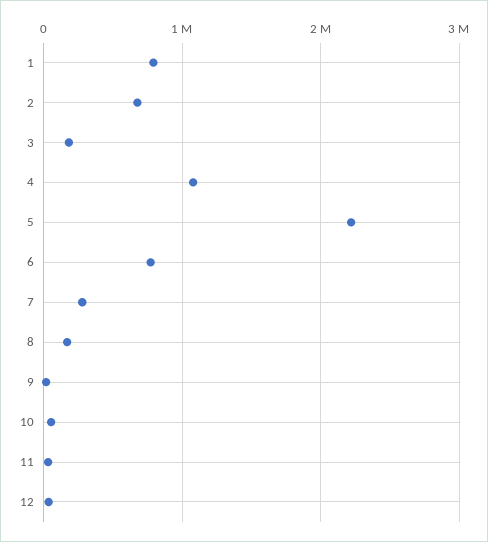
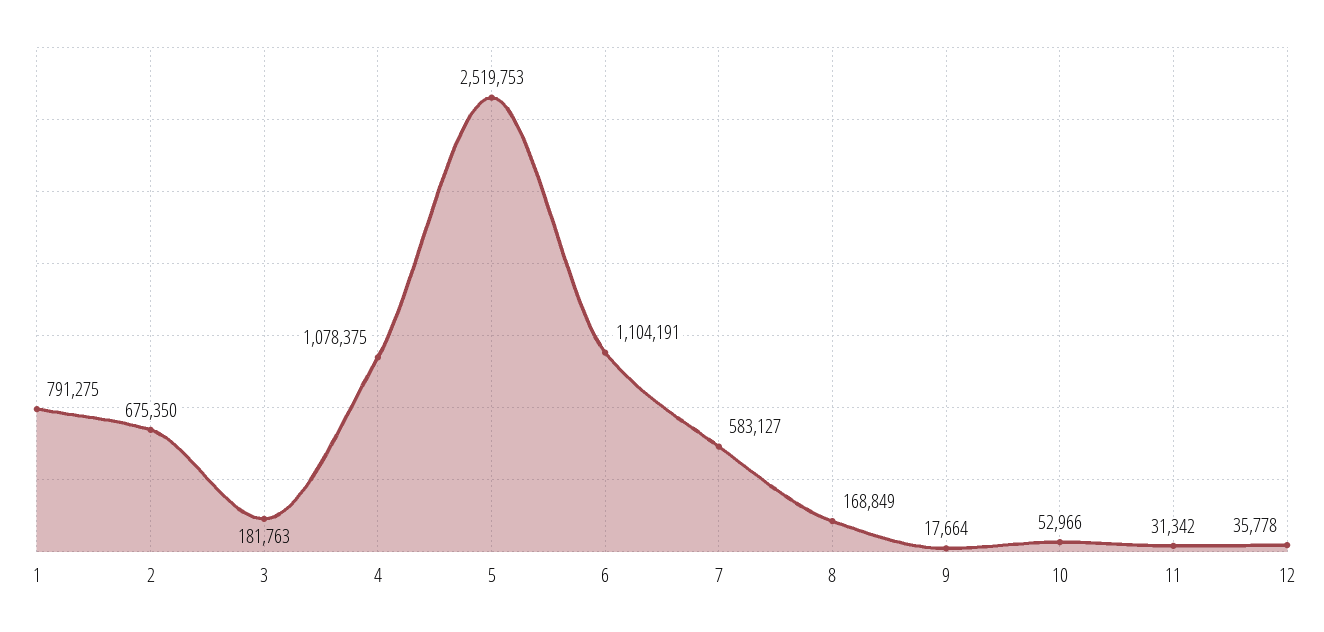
  {
    "1": 791275,
    "2": 675350,
    "3": 181763,
    "4": 1078375,
-   "5": 2200000,
+   "5": 2519753,
-   "6": 800000,
+   "6": 1104191,
-   "7": 300000,
+   "7": 583127,
    "8": 168849,
    "9": 17664,
    "10": 52966,
    "11": 31342,
    "12": 35778
  }

